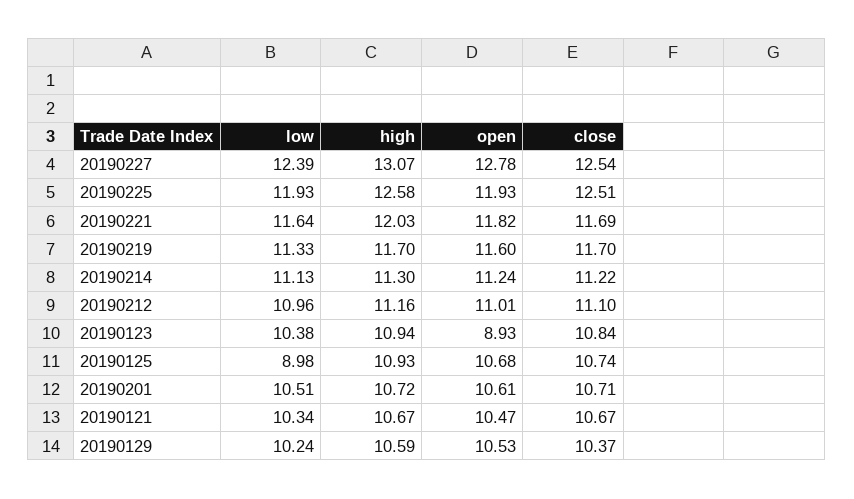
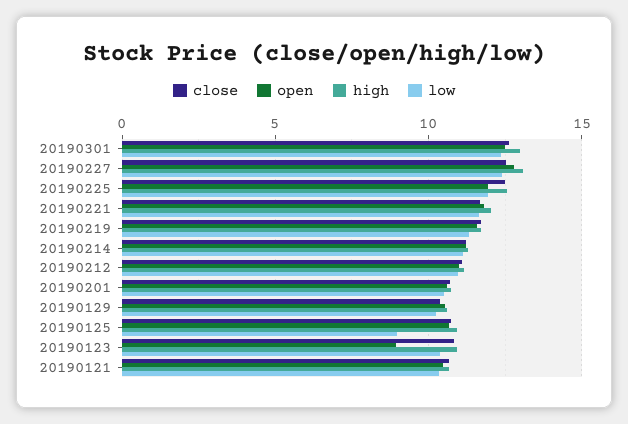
  {
    "low": {
      "20190227": 12.39,
      "20190225": 11.93,
      "20190221": 11.64,
      "20190219": 11.33,
      "20190214": 11.13,
      "20190212": 10.96,
      "20190123": 10.38,
      "20190125": 8.98,
      "20190201": 10.51,
      "20190121": 10.34,
-     "20190129": 10.24
+     "20190129": 10.24,
+     "20190301": 12.5
    },
    "high": {
      "20190227": 13.07,
      "20190225": 12.58,
      "20190221": 12.03,
      "20190219": 11.7,
      "20190214": 11.3,
      "20190212": 11.16,
      "20190123": 10.94,
      "20190125": 10.93,
      "20190201": 10.72,
      "20190121": 10.67,
-     "20190129": 10.59
+     "20190129": 10.59,
+     "20190301": 13
    },
    "open": {
      "20190227": 12.78,
      "20190225": 11.93,
      "20190221": 11.82,
      "20190219": 11.6,
      "20190214": 11.24,
      "20190212": 11.01,
      "20190123": 8.93,
      "20190125": 10.68,
      "20190201": 10.61,
      "20190121": 10.47,
-     "20190129": 10.53
+     "20190129": 10.53,
+     "20190301": 12.5
    },
    "close": {
      "20190227": 12.54,
      "20190225": 12.51,
      "20190221": 11.69,
      "20190219": 11.7,
      "20190214": 11.22,
      "20190212": 11.1,
      "20190123": 10.84,
      "20190125": 10.74,
      "20190201": 10.71,
      "20190121": 10.67,
-     "20190129": 10.37
+     "20190129": 10.37,
+     "20190301": 12.5
    }
  }

